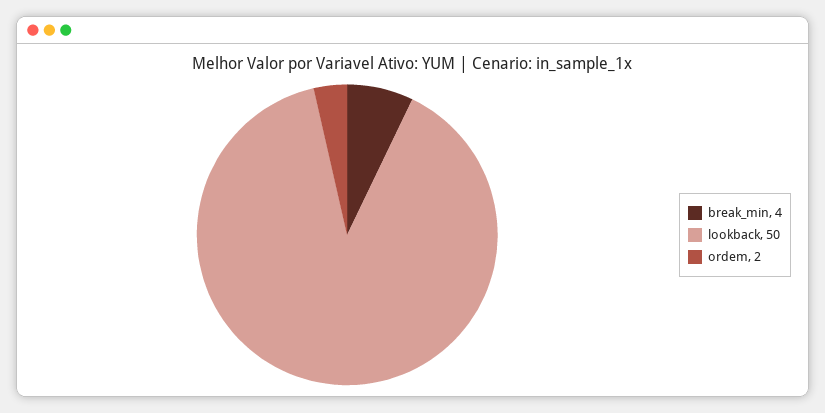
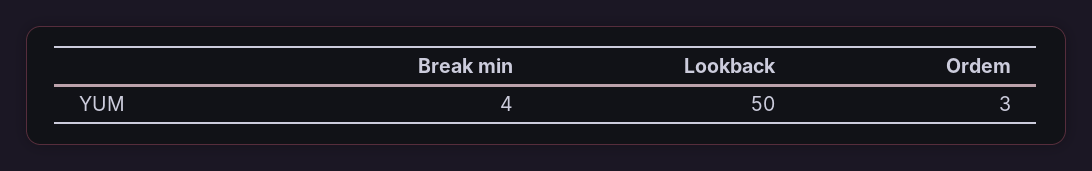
  {
    "break_min": 4,
    "lookback": 50,
-   "ordem": 2
+   "ordem": 3
  }

